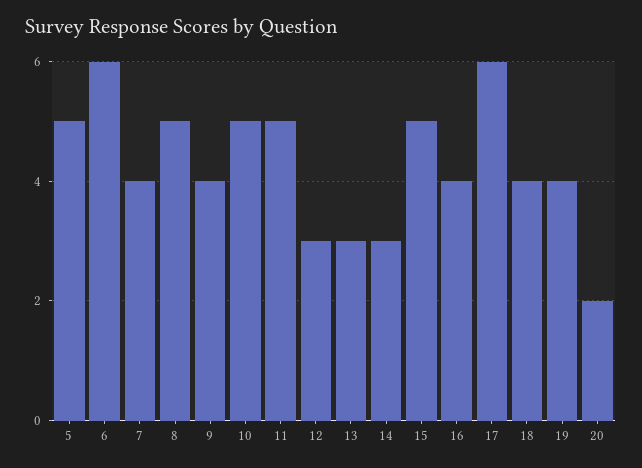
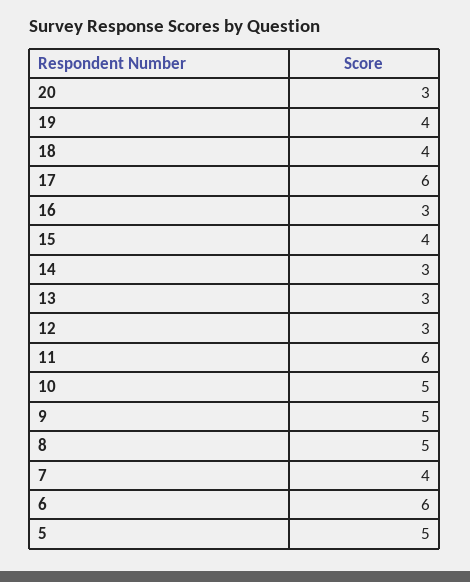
  {
    "5": 5,
    "6": 6,
    "7": 4,
    "8": 5,
-   "9": 4,
+   "9": 5,
    "10": 5,
-   "11": 5,
+   "11": 6,
    "12": 3,
    "13": 3,
    "14": 3,
-   "15": 5,
+   "15": 4,
-   "16": 4,
+   "16": 3,
    "17": 6,
    "18": 4,
    "19": 4,
-   "20": 2
+   "20": 3
  }

